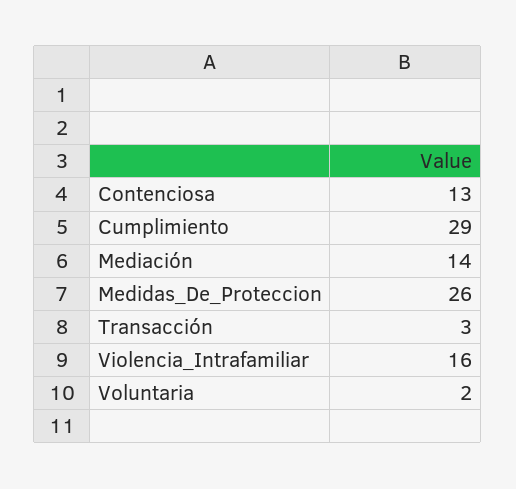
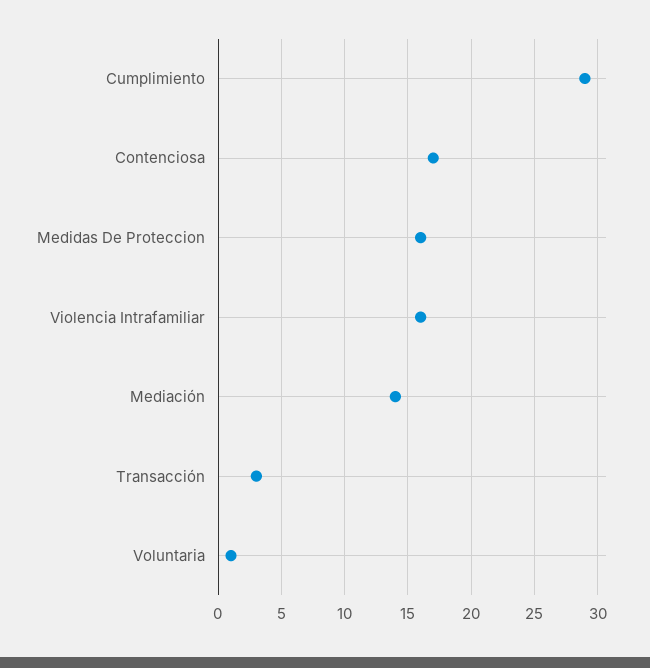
  {
-   "Contenciosa": 13,
+   "Contenciosa": 17,
    "Cumplimiento": 29,
    "Mediación": 14,
-   "Medidas_De_Proteccion": 26,
+   "Medidas_De_Proteccion": 16,
    "Transacción": 3,
    "Violencia_Intrafamiliar": 16,
-   "Voluntaria": 2
+   "Voluntaria": 1
  }

